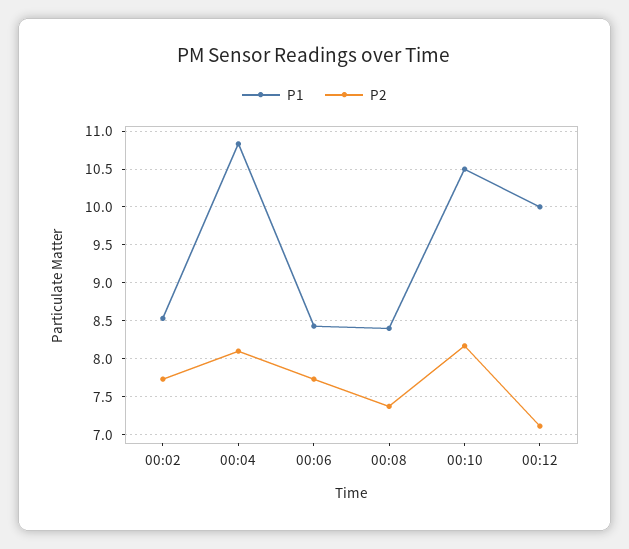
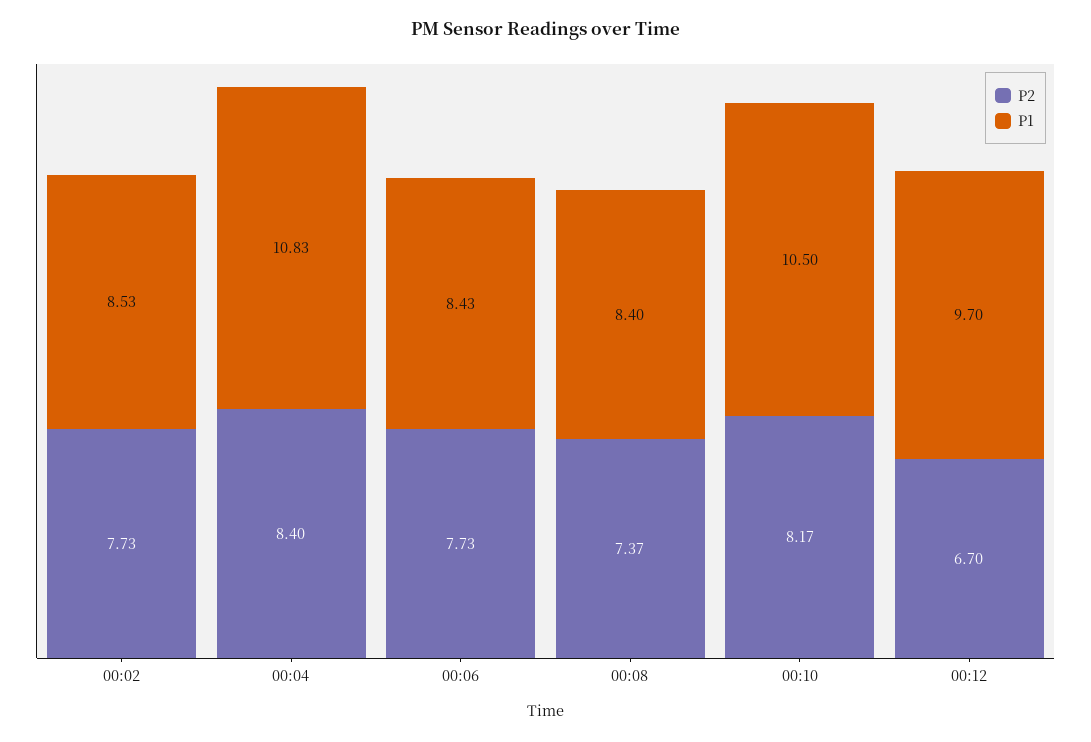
  {
    "P1": {
      "00:02": 8.53,
      "00:04": 10.83,
      "00:06": 8.43,
      "00:08": 8.4,
      "00:10": 10.5,
-     "00:12": 10
+     "00:12": 9.7
    },
    "P2": {
      "00:02": 7.73,
-     "00:04": 8.1,
+     "00:04": 8.4,
      "00:06": 7.73,
      "00:08": 7.37,
      "00:10": 8.17,
-     "00:12": 7.1
+     "00:12": 6.7
    }
  }

